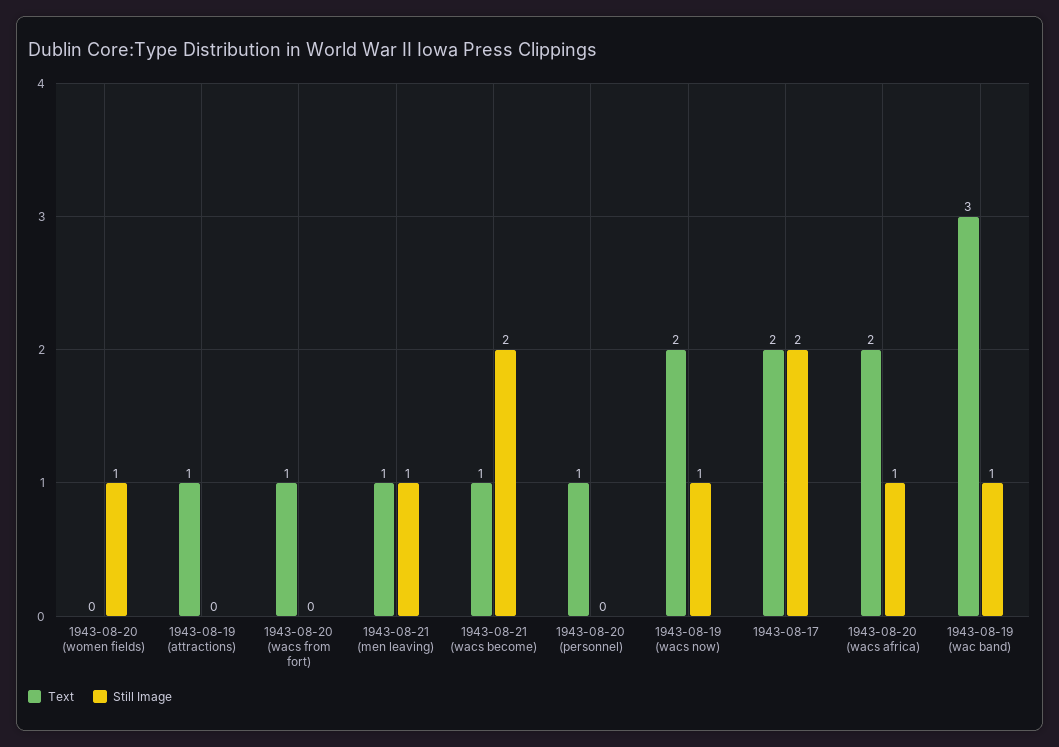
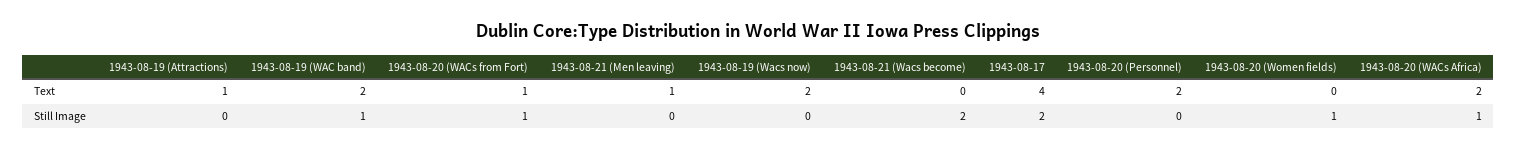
  {
    "Text": {
      "1943-08-20 (women fields)": 0,
      "1943-08-19 (attractions)": 1,
      "1943-08-20 (wacs from fort)": 1,
      "1943-08-21 (men leaving)": 1,
-     "1943-08-21 (wacs become)": 1,
+     "1943-08-21 (wacs become)": 0,
-     "1943-08-20 (personnel)": 1,
+     "1943-08-20 (personnel)": 2,
      "1943-08-19 (wacs now)": 2,
-     "1943-08-17": 2,
+     "1943-08-17": 4,
      "1943-08-20 (wacs africa)": 2,
-     "1943-08-19 (wac band)": 3
+     "1943-08-19 (wac band)": 2
    },
    "Still Image": {
      "1943-08-20 (women fields)": 1,
      "1943-08-19 (attractions)": 0,
-     "1943-08-20 (wacs from fort)": 0,
+     "1943-08-20 (wacs from fort)": 1,
-     "1943-08-21 (men leaving)": 1,
+     "1943-08-21 (men leaving)": 0,
      "1943-08-21 (wacs become)": 2,
      "1943-08-20 (personnel)": 0,
-     "1943-08-19 (wacs now)": 1,
+     "1943-08-19 (wacs now)": 0,
      "1943-08-17": 2,
      "1943-08-20 (wacs africa)": 1,
      "1943-08-19 (wac band)": 1
    }
  }

